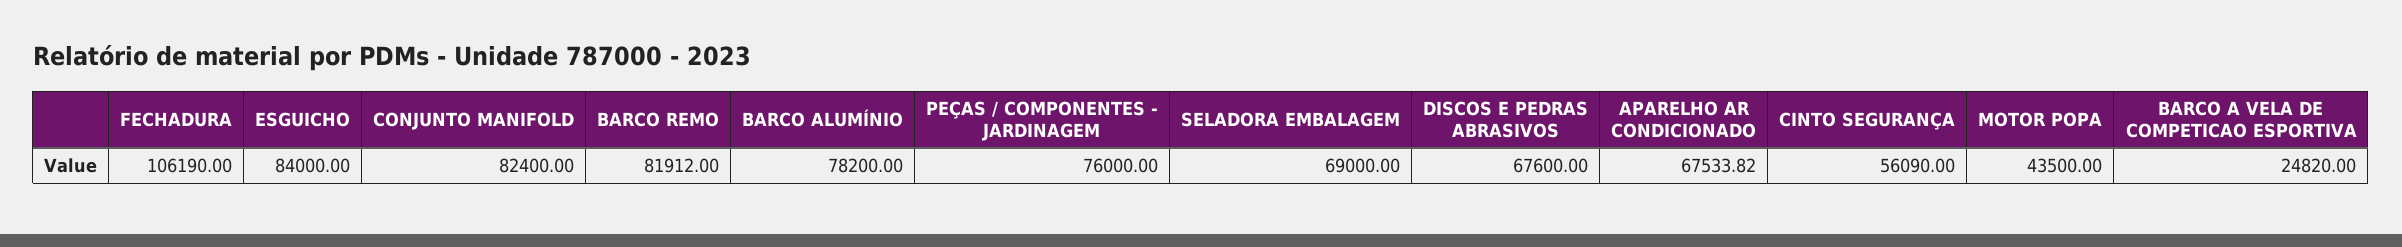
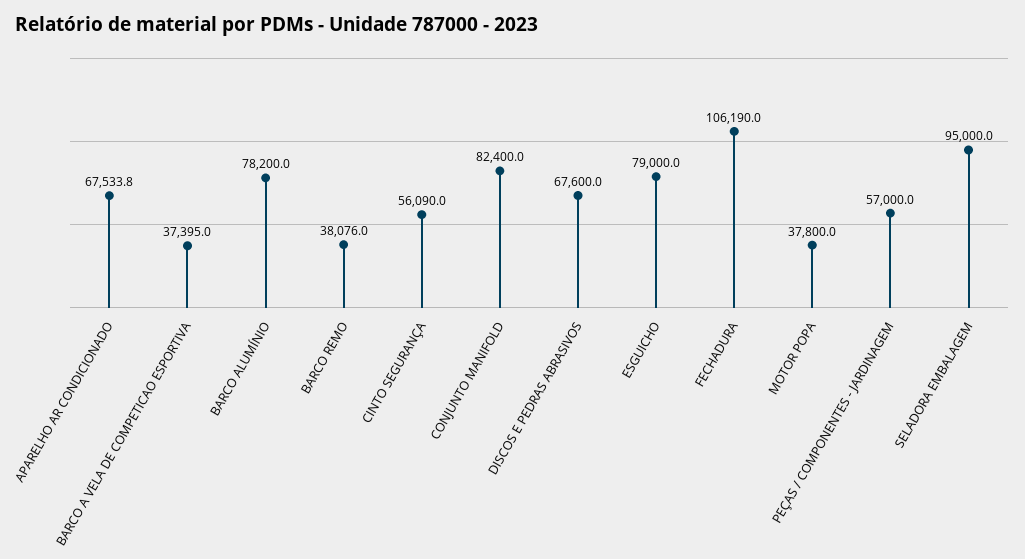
  {
    "FECHADURA": 106190,
-   "ESGUICHO": 84000,
+   "ESGUICHO": 79000,
    "CONJUNTO MANIFOLD": 82400,
-   "BARCO REMO": 81912,
+   "BARCO REMO": 38076,
    "BARCO ALUMÍNIO": 78200,
-   "PEÇAS / COMPONENTES - JARDINAGEM": 76000,
+   "PEÇAS / COMPONENTES - JARDINAGEM": 57000,
-   "SELADORA EMBALAGEM": 69000,
+   "SELADORA EMBALAGEM": 95000,
    "DISCOS E PEDRAS ABRASIVOS": 67600,
    "APARELHO AR CONDICIONADO": 67533.82,
    "CINTO SEGURANÇA": 56090,
-   "MOTOR POPA": 43500,
+   "MOTOR POPA": 37800,
-   "BARCO A VELA DE COMPETICAO ESPORTIVA": 24820
+   "BARCO A VELA DE COMPETICAO ESPORTIVA": 37395
  }

